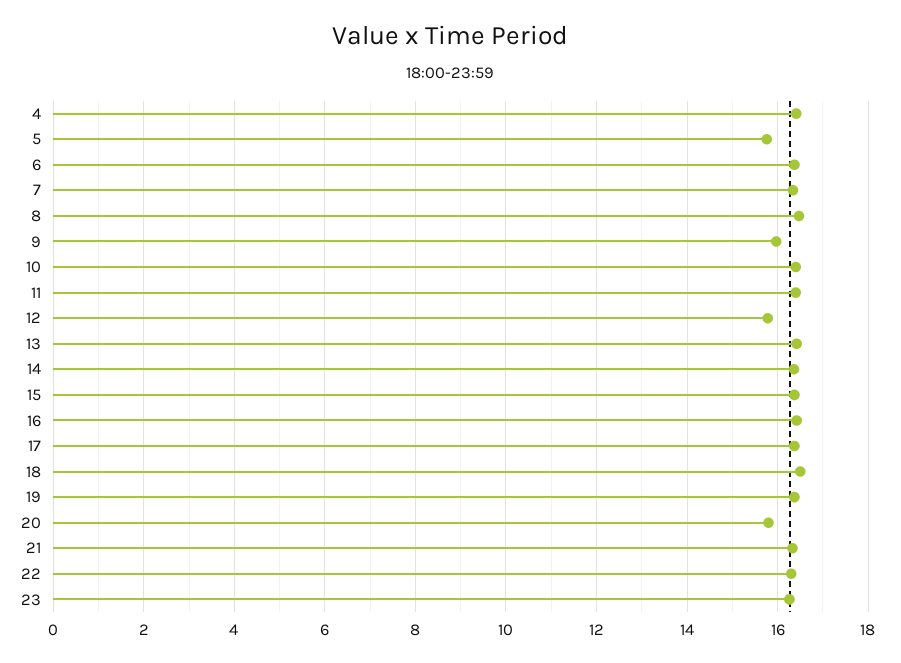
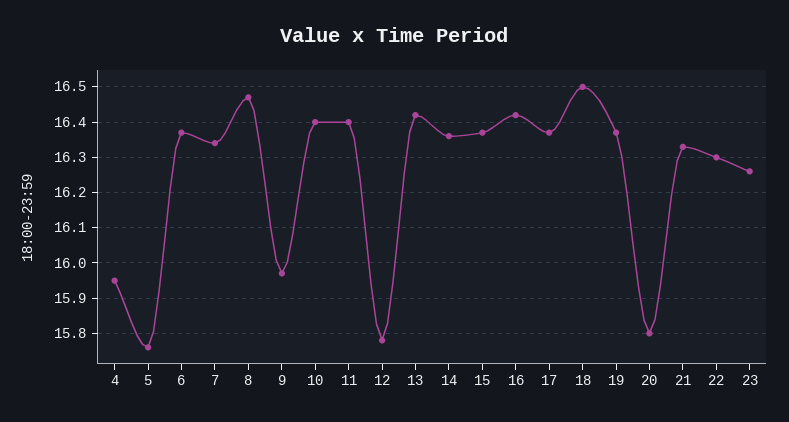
  {
-   "4": 16.4,
+   "4": 15.95,
    "5": 15.75,
    "6": 16.35,
    "7": 16.35,
    "8": 16.45,
    "9": 15.95,
    "10": 16.4,
    "11": 16.4,
    "12": 15.8,
    "13": 16.4,
    "14": 16.35,
    "15": 16.35,
    "16": 16.4,
    "17": 16.35,
    "18": 16.5,
    "19": 16.35,
    "20": 15.8,
    "21": 16.35,
    "22": 16.3,
    "23": 16.25
  }

